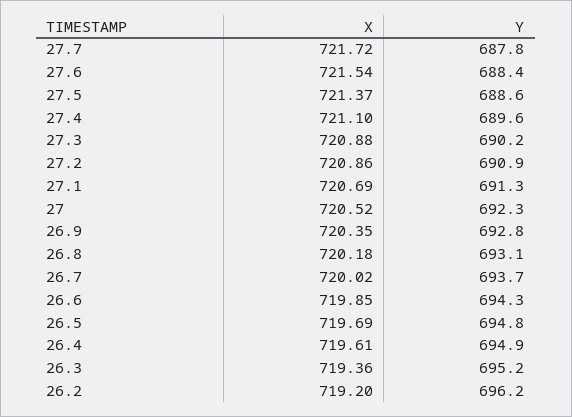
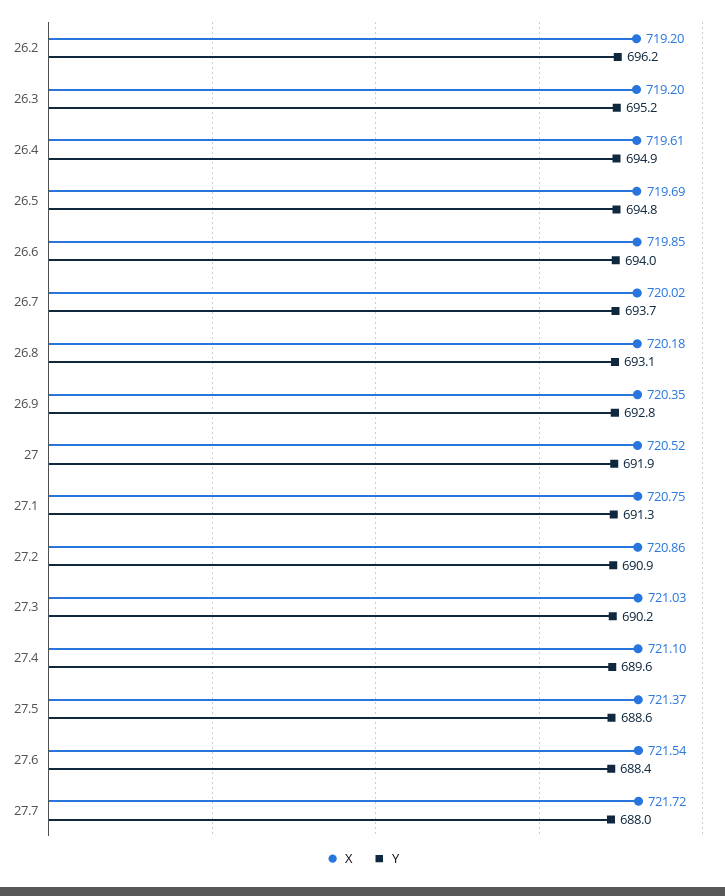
  {
    "X": {
      "27.7": 721.72,
      "27.6": 721.54,
      "27.5": 721.37,
      "27.4": 721.1,
-     "27.3": 720.88,
+     "27.3": 721.03,
      "27.2": 720.86,
-     "27.1": 720.69,
+     "27.1": 720.75,
      "27": 720.52,
      "26.9": 720.35,
      "26.8": 720.18,
      "26.7": 720.02,
      "26.6": 719.85,
      "26.5": 719.69,
      "26.4": 719.61,
-     "26.3": 719.36,
+     "26.3": 719.2,
      "26.2": 719.2
    },
    "Y": {
-     "27.7": 687.8,
+     "27.7": 688,
      "27.6": 688.4,
      "27.5": 688.6,
      "27.4": 689.6,
      "27.3": 690.2,
      "27.2": 690.9,
      "27.1": 691.3,
-     "27": 692.3,
+     "27": 691.9,
      "26.9": 692.8,
      "26.8": 693.1,
      "26.7": 693.7,
-     "26.6": 694.3,
+     "26.6": 694,
      "26.5": 694.8,
      "26.4": 694.9,
      "26.3": 695.2,
      "26.2": 696.2
    }
  }

